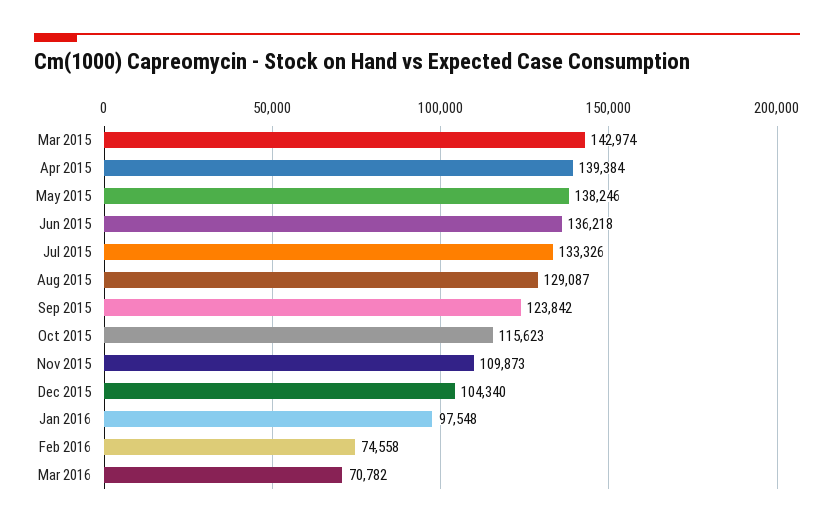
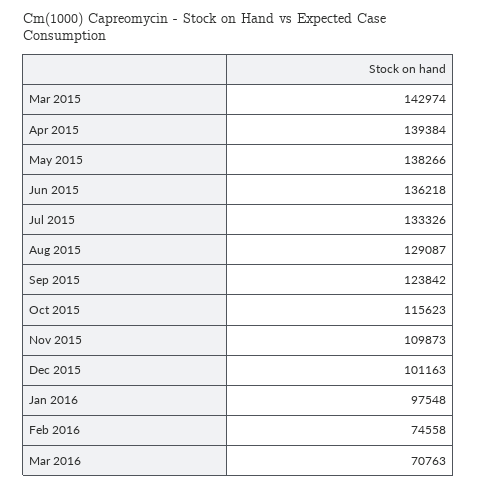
  {
    "Mar 2015": 142974,
    "Apr 2015": 139384,
-   "May 2015": 138246,
+   "May 2015": 138266,
    "Jun 2015": 136218,
    "Jul 2015": 133326,
    "Aug 2015": 129087,
    "Sep 2015": 123842,
    "Oct 2015": 115623,
    "Nov 2015": 109873,
-   "Dec 2015": 104340,
+   "Dec 2015": 101163,
    "Jan 2016": 97548,
    "Feb 2016": 74558,
-   "Mar 2016": 70782
+   "Mar 2016": 70763
  }

